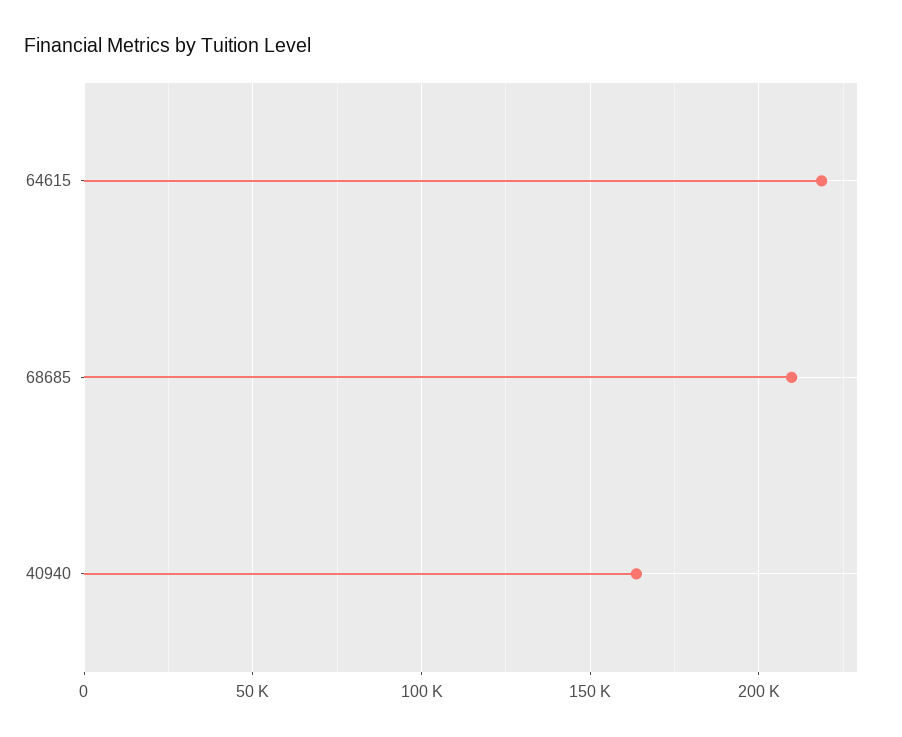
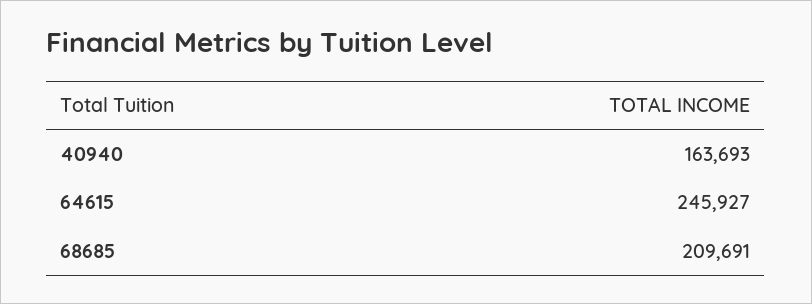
  {
-   "64615": 220000,
+   "64615": 245927,
    "68685": 209691,
    "40940": 163693
  }

